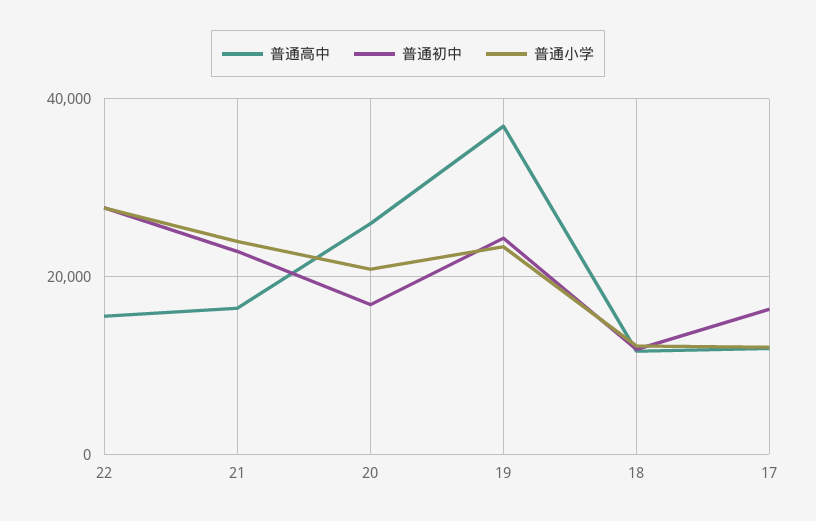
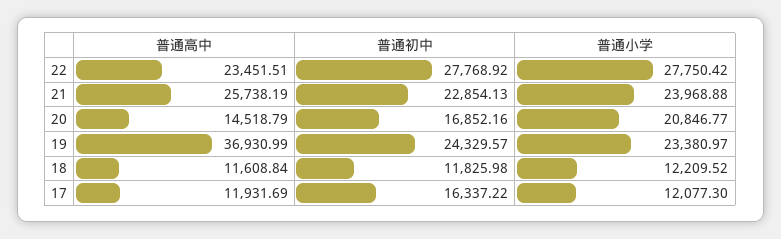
  {
    "普通高中": {
-     "22": 16000,
+     "22": 23451.51,
-     "21": 16000,
+     "21": 25738.19,
-     "20": 26000,
+     "20": 14518.79,
      "19": 36930.99,
      "18": 11608.84,
      "17": 11931.69
    },
    "普通初中": {
      "22": 27768.92,
      "21": 22854.13,
      "20": 16852.16,
      "19": 24329.57,
      "18": 11825.98,
      "17": 16337.22
    },
    "普通小学": {
      "22": 27750.42,
      "21": 23968.88,
      "20": 20846.77,
      "19": 23380.97,
      "18": 12209.52,
      "17": 12077.3
    }
  }

